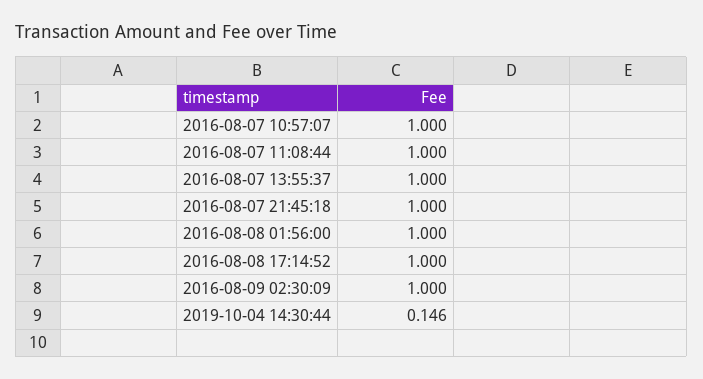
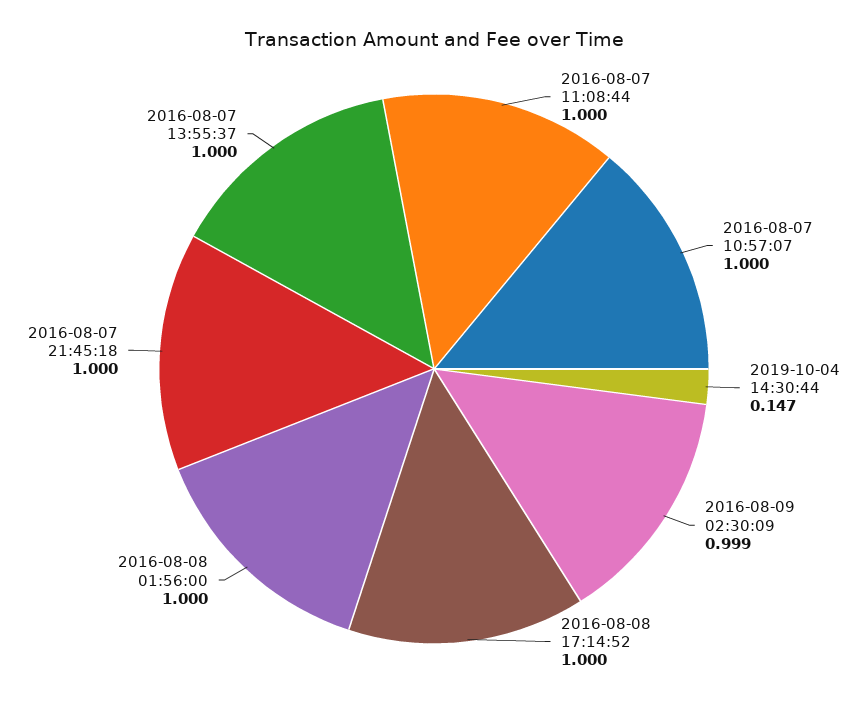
  {
    "2016-08-07 10:57:07": 1,
    "2016-08-07 11:08:44": 1,
    "2016-08-07 13:55:37": 1,
    "2016-08-07 21:45:18": 1,
    "2016-08-08 01:56:00": 1,
    "2016-08-08 17:14:52": 1,
-   "2016-08-09 02:30:09": 1,
+   "2016-08-09 02:30:09": 0.999,
-   "2019-10-04 14:30:44": 0.146
+   "2019-10-04 14:30:44": 0.147
  }

